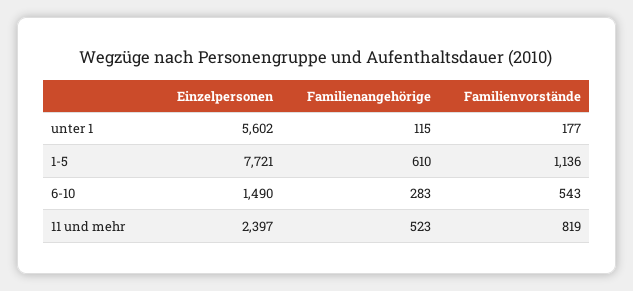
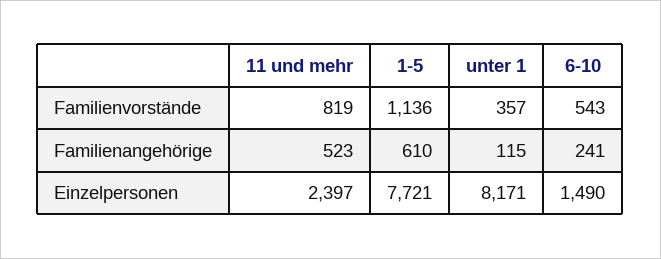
  {
    "Einzelpersonen": {
-     "unter 1": 5602,
+     "unter 1": 8171,
      "1-5": 7721,
      "6-10": 1490,
      "11 und mehr": 2397
    },
    "Familienangehörige": {
      "unter 1": 115,
      "1-5": 610,
-     "6-10": 283,
+     "6-10": 241,
      "11 und mehr": 523
    },
    "Familienvorstände": {
-     "unter 1": 177,
+     "unter 1": 357,
      "1-5": 1136,
      "6-10": 543,
      "11 und mehr": 819
    }
  }

